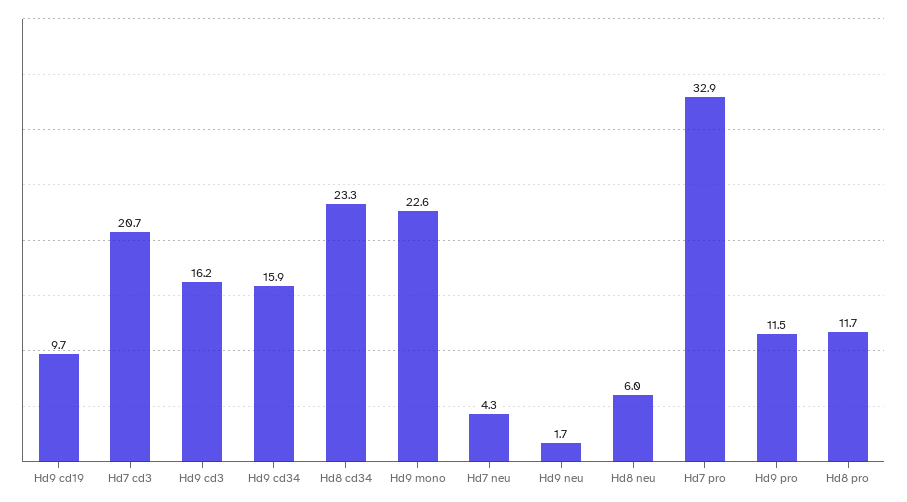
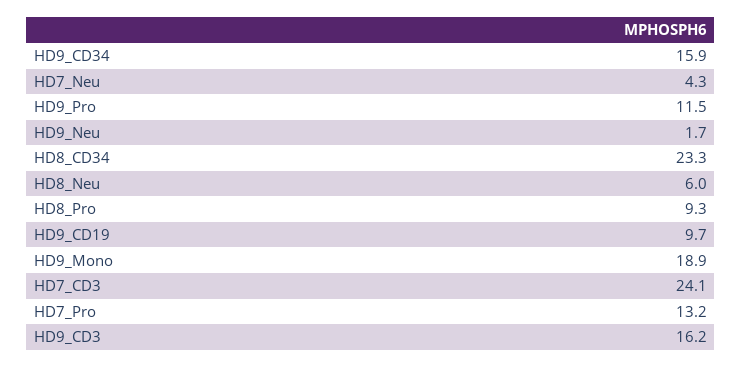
  {
    "Hd9 cd19": 9.7,
-   "Hd7 cd3": 20.7,
+   "Hd7 cd3": 24.1,
    "Hd9 cd3": 16.2,
    "Hd9 cd34": 15.9,
    "Hd8 cd34": 23.3,
-   "Hd9 mono": 22.6,
+   "Hd9 mono": 18.9,
    "Hd7 neu": 4.3,
    "Hd9 neu": 1.7,
    "Hd8 neu": 6,
-   "Hd7 pro": 32.9,
+   "Hd7 pro": 13.2,
    "Hd9 pro": 11.5,
-   "Hd8 pro": 11.7
+   "Hd8 pro": 9.3
  }

